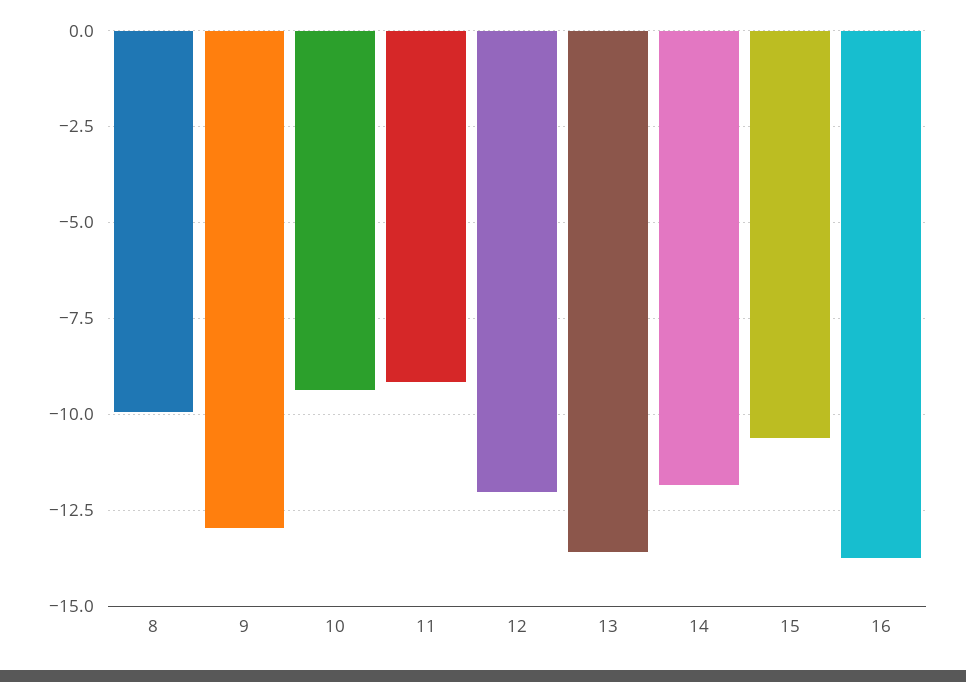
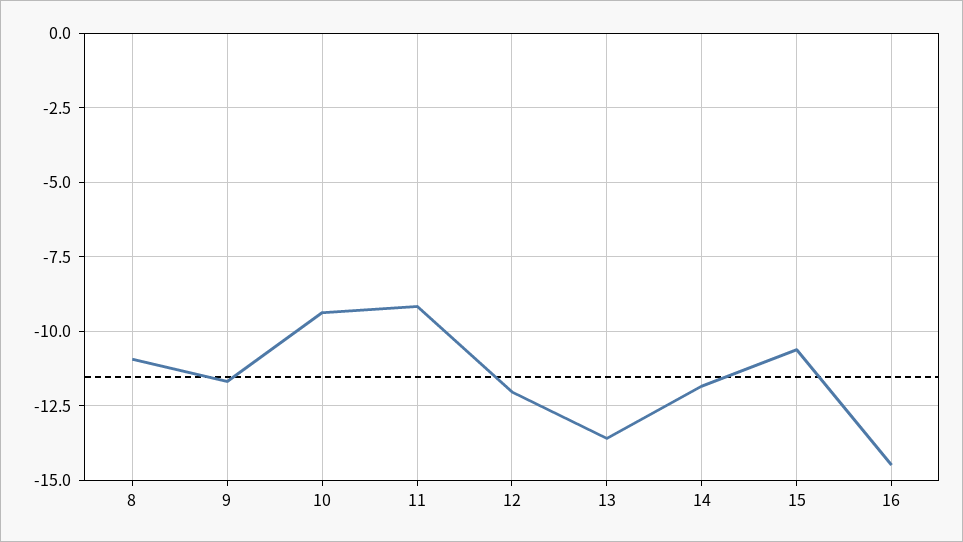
  {
-   "8": -10,
+   "8": -11,
-   "9": -13,
+   "9": -11.75,
    "10": -9.25,
    "11": -9.25,
    "12": -12,
    "13": -13.5,
    "14": -11.75,
    "15": -10.5,
-   "16": -13.75
+   "16": -14.5
  }

